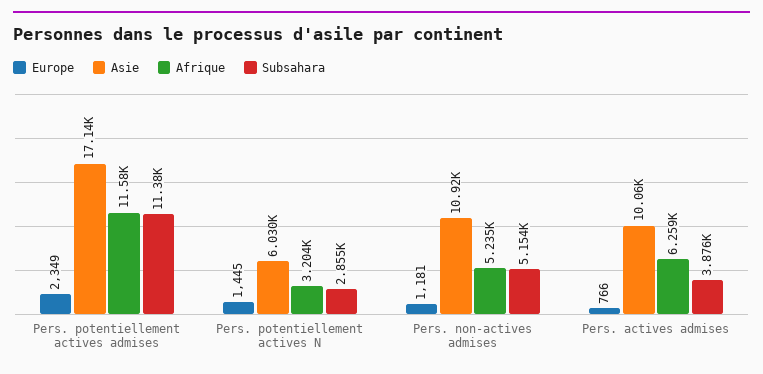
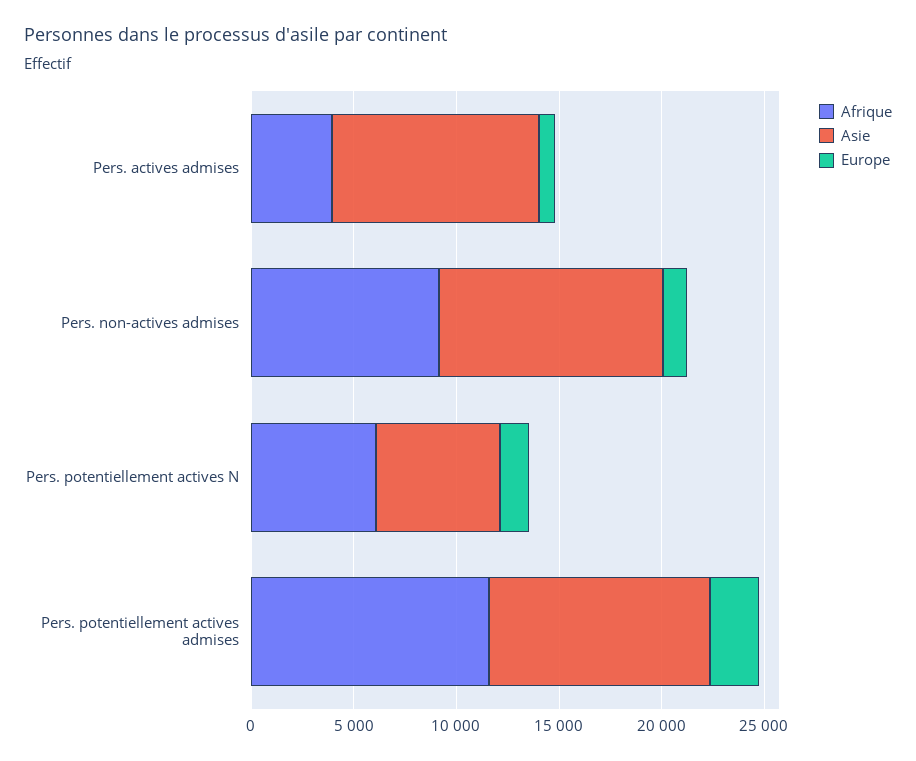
  {
    "Europe": {
      "Pers. potentiellement actives admises": 2349,
      "Pers. potentiellement actives N": 1445,
      "Pers. non-actives admises": 1181,
      "Pers. actives admises": 766
    },
    "Asie": {
-     "Pers. potentiellement actives admises": 17140,
+     "Pers. potentiellement actives admises": 11000,
      "Pers. potentiellement actives N": 6030,
      "Pers. non-actives admises": 10920,
      "Pers. actives admises": 10060
    },
    "Afrique": {
      "Pers. potentiellement actives admises": 11580,
-     "Pers. potentiellement actives N": 3204,
+     "Pers. potentiellement actives N": 6000,
-     "Pers. non-actives admises": 5235,
+     "Pers. non-actives admises": 9000,
-     "Pers. actives admises": 6259
+     "Pers. actives admises": 4000
-   },
+   }
-   "Subsahara": {
-     "Pers. potentiellement actives admises": 11380,
-     "Pers. potentiellement actives N": 2855,
-     "Pers. non-actives admises": 5154,
-     "Pers. actives admises": 3876
-   }
  }

